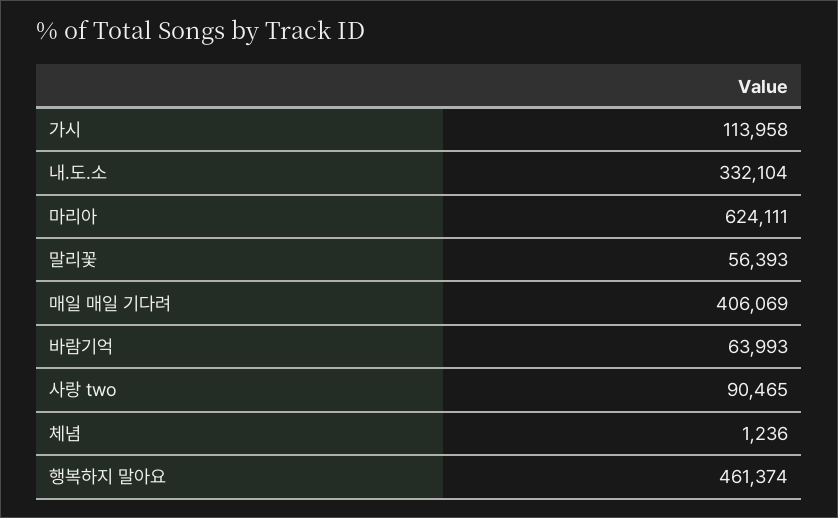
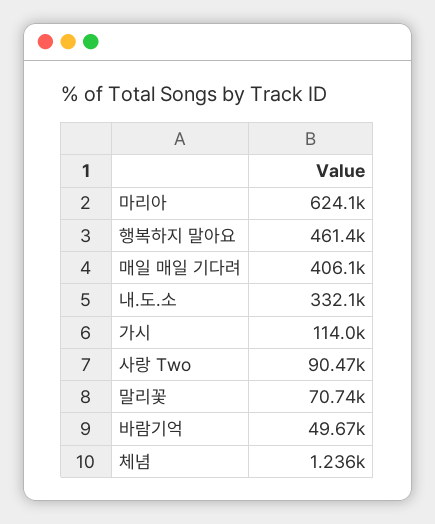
  {
    "가시": 113958,
    "내.도.소": 332104,
    "마리아": 624111,
-   "말리꽃": 56393,
+   "말리꽃": 70740,
    "매일 매일 기다려": 406069,
-   "바람기억": 63993,
+   "바람기억": 49670,
    "사랑 two": 90465,
    "체념": 1236,
    "행복하지 말아요": 461374
  }

